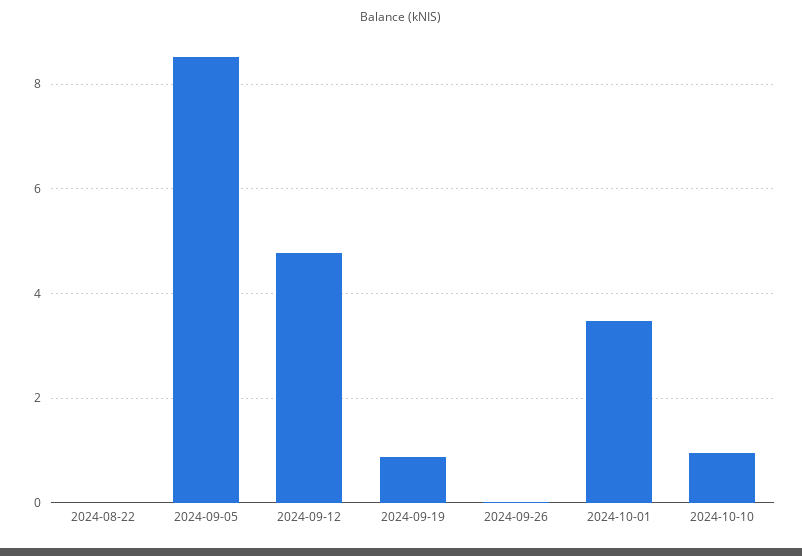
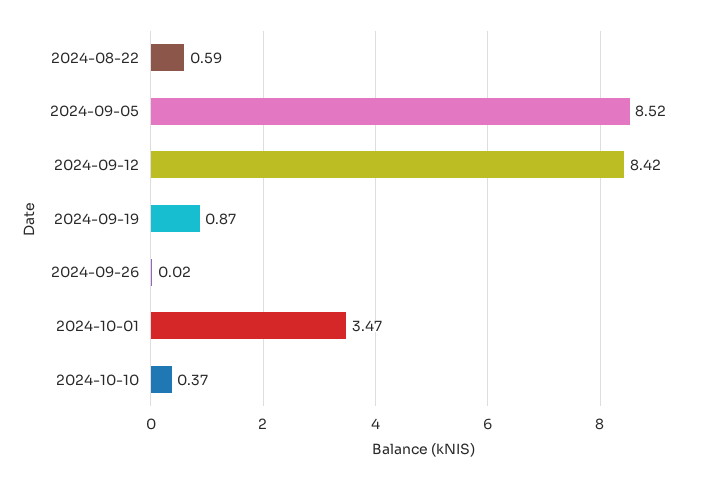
  {
-   "2024-08-22": 0,
+   "2024-08-22": 0.59,
    "2024-09-05": 8.52,
-   "2024-09-12": 4.8,
+   "2024-09-12": 8.42,
    "2024-09-19": 0.87,
    "2024-09-26": 0.02,
    "2024-10-01": 3.47,
-   "2024-10-10": 1
+   "2024-10-10": 0.37
  }

